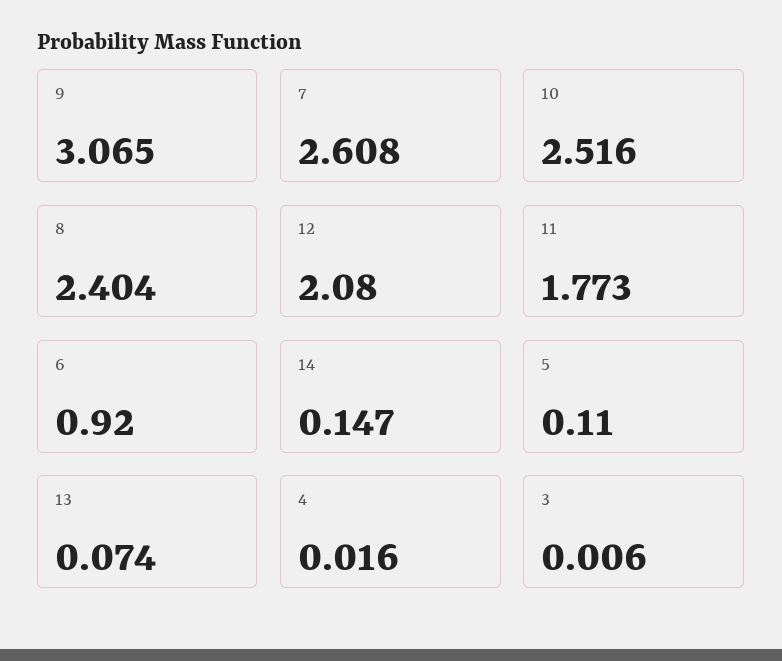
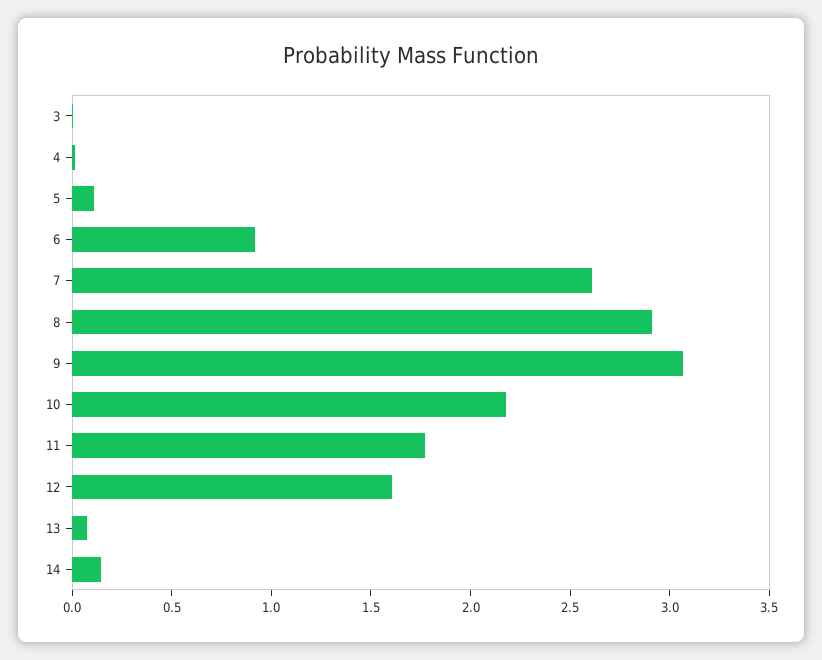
  {
    "9": 3.065,
    "7": 2.608,
-   "10": 2.516,
+   "10": 2.2,
-   "8": 2.404,
+   "8": 2.9,
-   "12": 2.08,
+   "12": 1.6,
    "11": 1.773,
    "6": 0.92,
    "14": 0.147,
    "5": 0.11,
    "13": 0.074,
    "4": 0.016,
    "3": 0.006
  }

